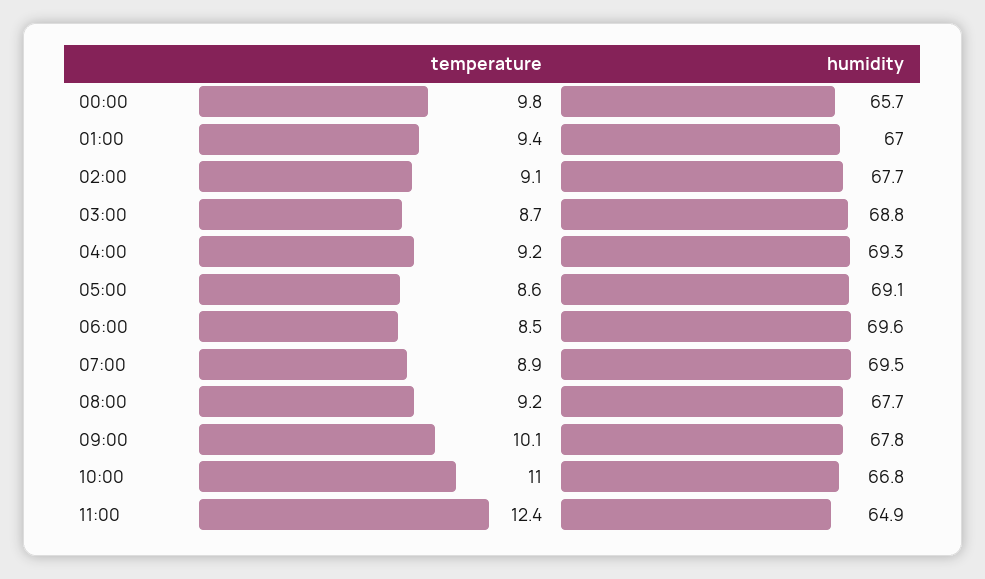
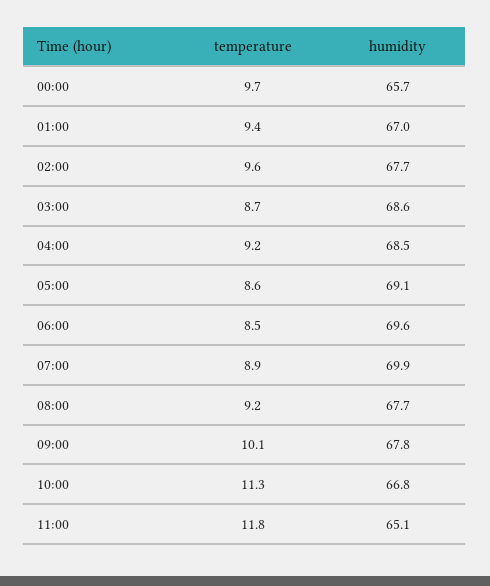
  {
    "temperature": {
-     "00:00": 9.8,
+     "00:00": 9.7,
      "01:00": 9.4,
-     "02:00": 9.1,
+     "02:00": 9.6,
      "03:00": 8.7,
      "04:00": 9.2,
      "05:00": 8.6,
      "06:00": 8.5,
      "07:00": 8.9,
      "08:00": 9.2,
      "09:00": 10.1,
-     "10:00": 11,
+     "10:00": 11.3,
-     "11:00": 12.4
+     "11:00": 11.8
    },
    "humidity": {
      "00:00": 65.7,
      "01:00": 67,
      "02:00": 67.7,
-     "03:00": 68.8,
+     "03:00": 68.6,
-     "04:00": 69.3,
+     "04:00": 68.5,
      "05:00": 69.1,
      "06:00": 69.6,
-     "07:00": 69.5,
+     "07:00": 69.9,
      "08:00": 67.7,
      "09:00": 67.8,
      "10:00": 66.8,
-     "11:00": 64.9
+     "11:00": 65.1
    }
  }

